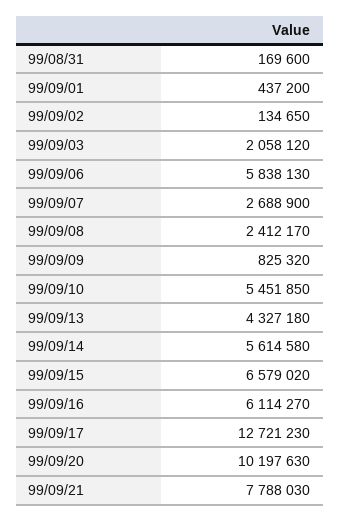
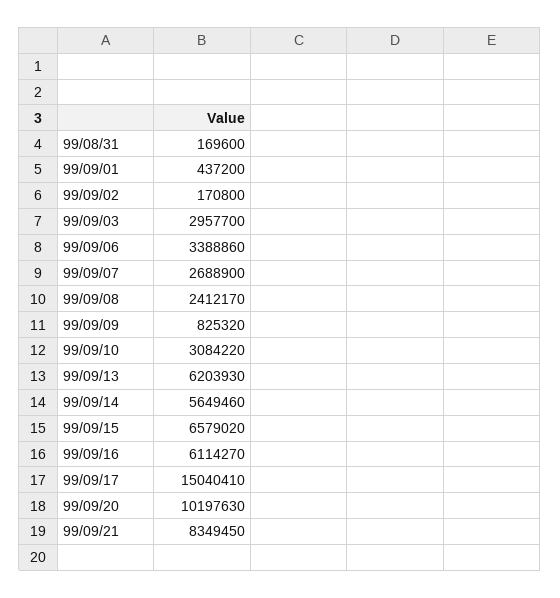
  {
    "99/08/31": 169600,
    "99/09/01": 437200,
-   "99/09/02": 134650,
+   "99/09/02": 170800,
-   "99/09/03": 2058120,
+   "99/09/03": 2957700,
-   "99/09/06": 5838130,
+   "99/09/06": 3388860,
    "99/09/07": 2688900,
    "99/09/08": 2412170,
    "99/09/09": 825320,
-   "99/09/10": 5451850,
+   "99/09/10": 3084220,
-   "99/09/13": 4327180,
+   "99/09/13": 6203930,
-   "99/09/14": 5614580,
+   "99/09/14": 5649460,
    "99/09/15": 6579020,
    "99/09/16": 6114270,
-   "99/09/17": 12721230,
+   "99/09/17": 15040410,
    "99/09/20": 10197630,
-   "99/09/21": 7788030
+   "99/09/21": 8349450
  }

